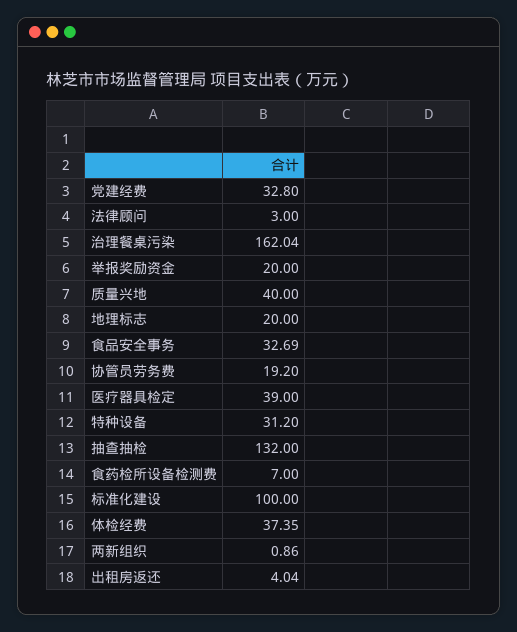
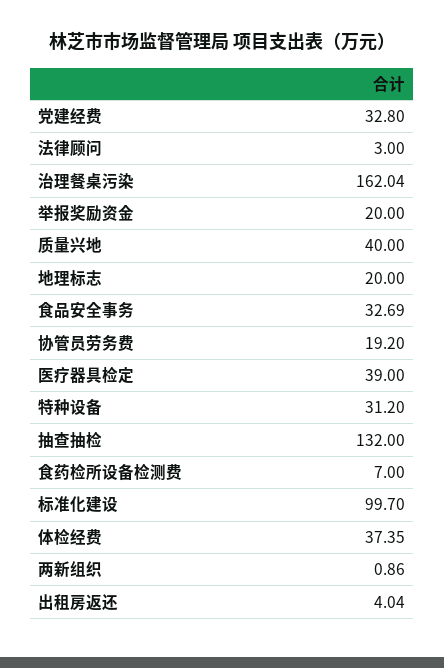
  {
    "党建经费": 32.8,
    "法律顾问": 3,
    "治理餐桌污染": 162.04,
    "举报奖励资金": 20,
    "质量兴地": 40,
    "地理标志": 20,
    "食品安全事务": 32.69,
    "协管员劳务费": 19.2,
    "医疗器具检定": 39,
    "特种设备": 31.2,
    "抽查抽检": 132,
    "食药检所设备检测费": 7,
-   "标准化建设": 100,
+   "标准化建设": 99.7,
    "体检经费": 37.35,
    "两新组织": 0.86,
    "出租房返还": 4.04
  }

